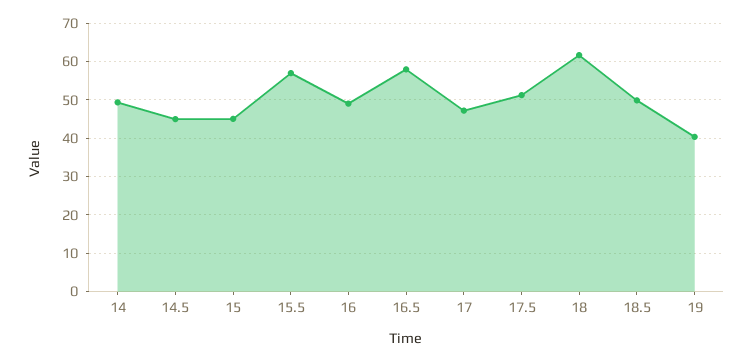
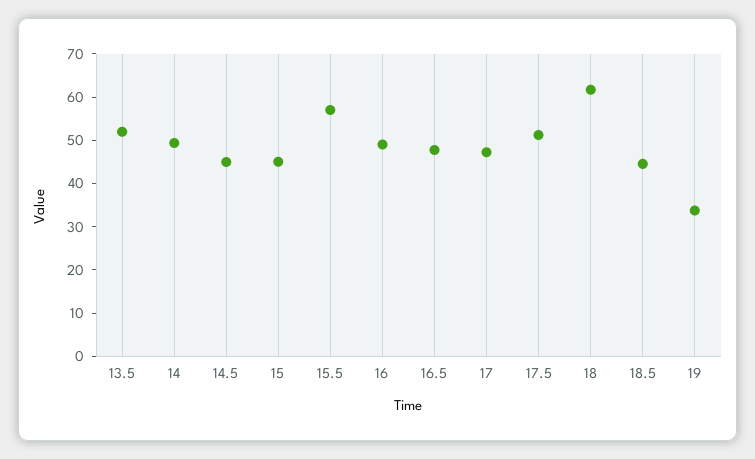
  {
    "14": 50,
    "14.5": 44,
    "15": 46,
    "15.5": 58,
    "16": 50,
-   "16.5": 58,
+   "16.5": 48,
    "17": 48,
    "17.5": 52,
    "18": 62,
-   "18.5": 50,
+   "18.5": 44,
-   "19": 40
+   "19": 34,
+   "13.5": 52
  }

